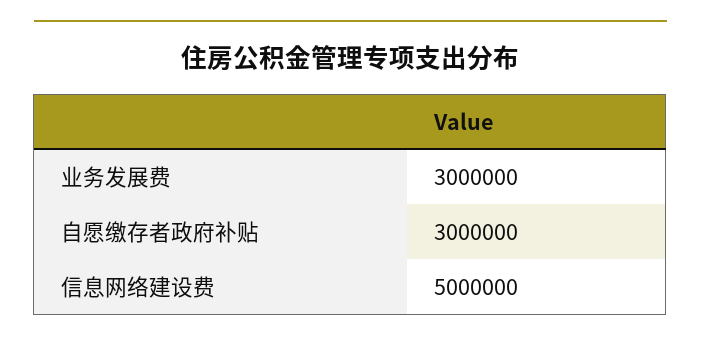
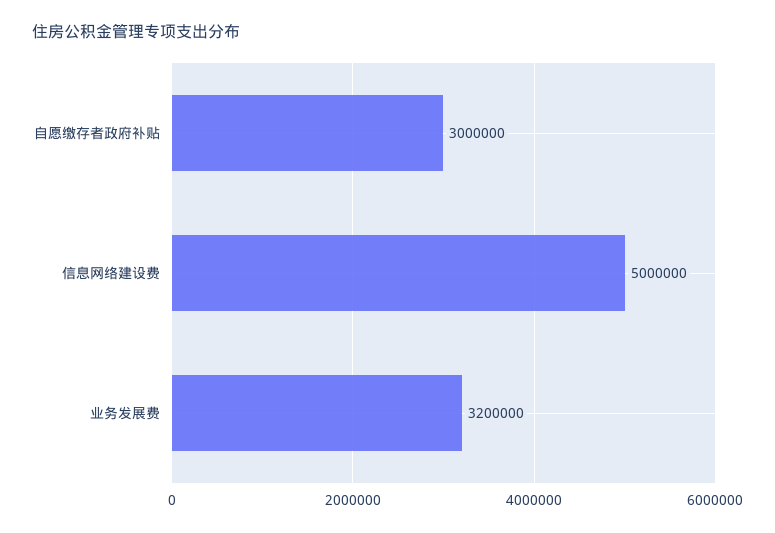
  {
-   "业务发展费": 3000000,
+   "业务发展费": 3200000,
    "自愿缴存者政府补贴": 3000000,
    "信息网络建设费": 5000000
  }

